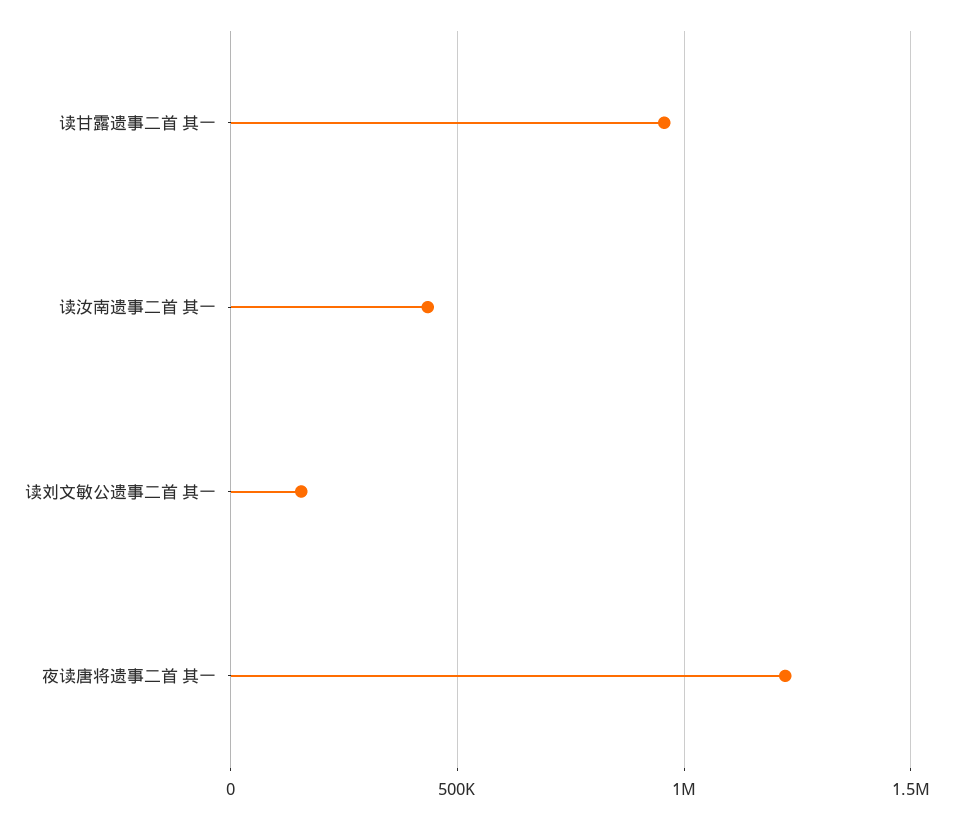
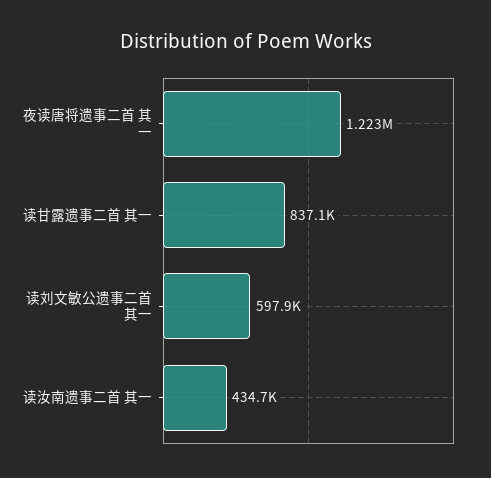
  {
-   "读甘露遗事二首 其一": 950000,
+   "读甘露遗事二首 其一": 837100,
    "读汝南遗事二首 其一": 434700,
-   "读刘文敏公遗事二首 其一": 150000,
+   "读刘文敏公遗事二首 其一": 597900,
    "夜读唐将遗事二首 其一": 1223000
  }

